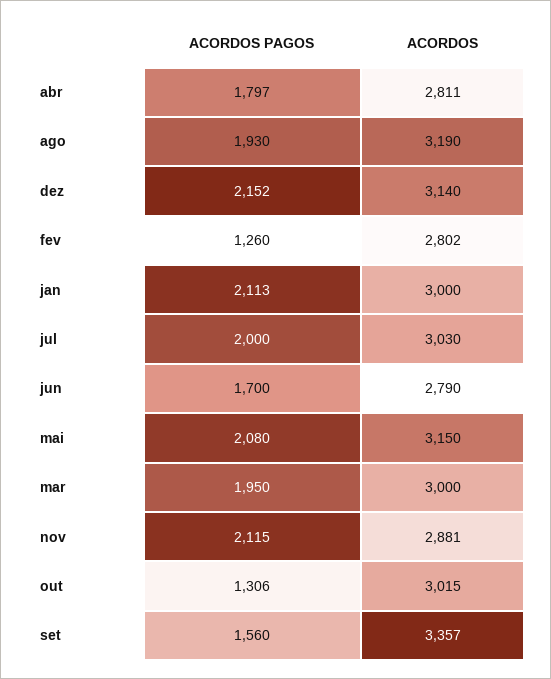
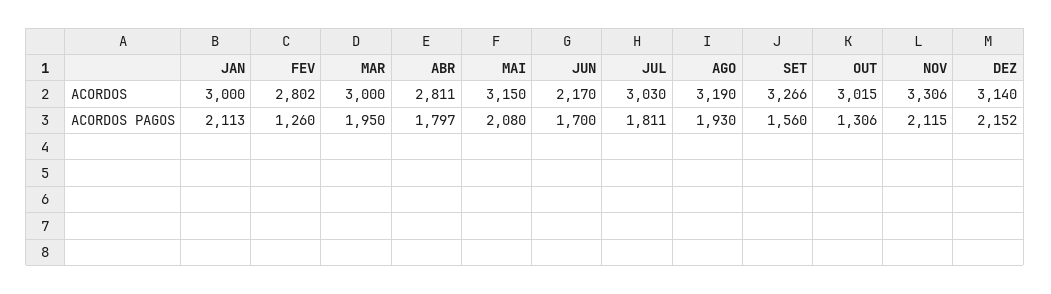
  {
    "ACORDOS PAGOS": {
      "abr": 1797,
      "ago": 1930,
      "dez": 2152,
      "fev": 1260,
      "jan": 2113,
-     "jul": 2000,
+     "jul": 1811,
      "jun": 1700,
      "mai": 2080,
      "mar": 1950,
      "nov": 2115,
      "out": 1306,
      "set": 1560
    },
    "ACORDOS": {
      "abr": 2811,
      "ago": 3190,
      "dez": 3140,
      "fev": 2802,
      "jan": 3000,
      "jul": 3030,
-     "jun": 2790,
+     "jun": 2170,
      "mai": 3150,
      "mar": 3000,
-     "nov": 2881,
+     "nov": 3306,
      "out": 3015,
-     "set": 3357
+     "set": 3266
    }
  }

